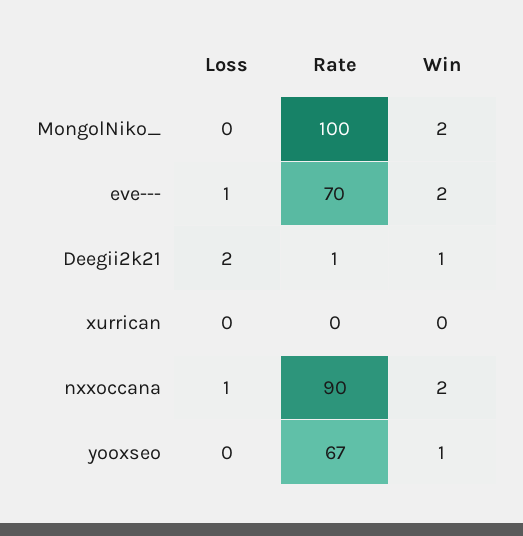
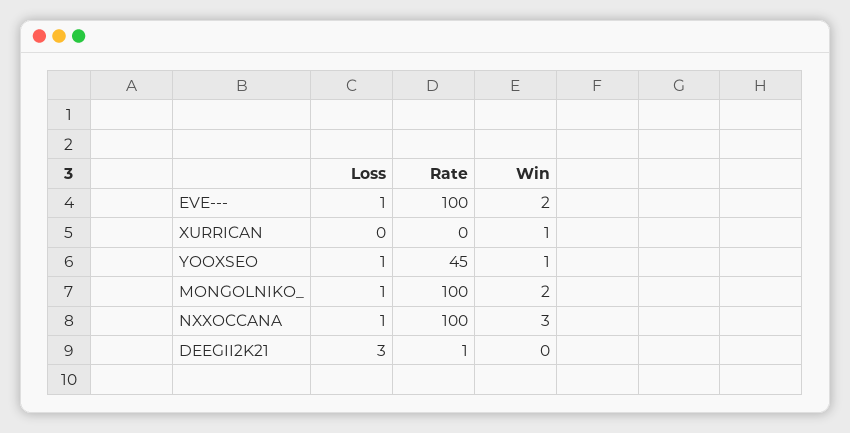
  {
    "Loss": {
-     "MongolNiko_": 0,
+     "MongolNiko_": 1,
      "eve---": 1,
-     "Deegii2k21": 2,
+     "Deegii2k21": 3,
      "xurrican": 0,
      "nxxoccana": 1,
-     "yooxseo": 0
+     "yooxseo": 1
    },
    "Rate": {
      "MongolNiko_": 100,
-     "eve---": 70,
+     "eve---": 100,
      "Deegii2k21": 1,
      "xurrican": 0,
-     "nxxoccana": 90,
+     "nxxoccana": 100,
-     "yooxseo": 67
+     "yooxseo": 45
    },
    "Win": {
      "MongolNiko_": 2,
      "eve---": 2,
-     "Deegii2k21": 1,
+     "Deegii2k21": 0,
-     "xurrican": 0,
+     "xurrican": 1,
-     "nxxoccana": 2,
+     "nxxoccana": 3,
      "yooxseo": 1
    }
  }

